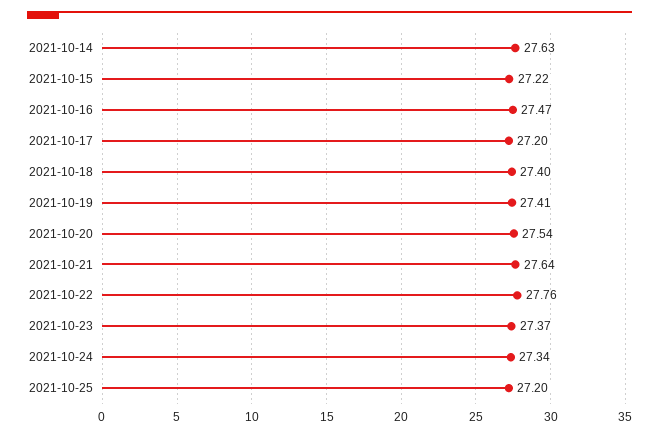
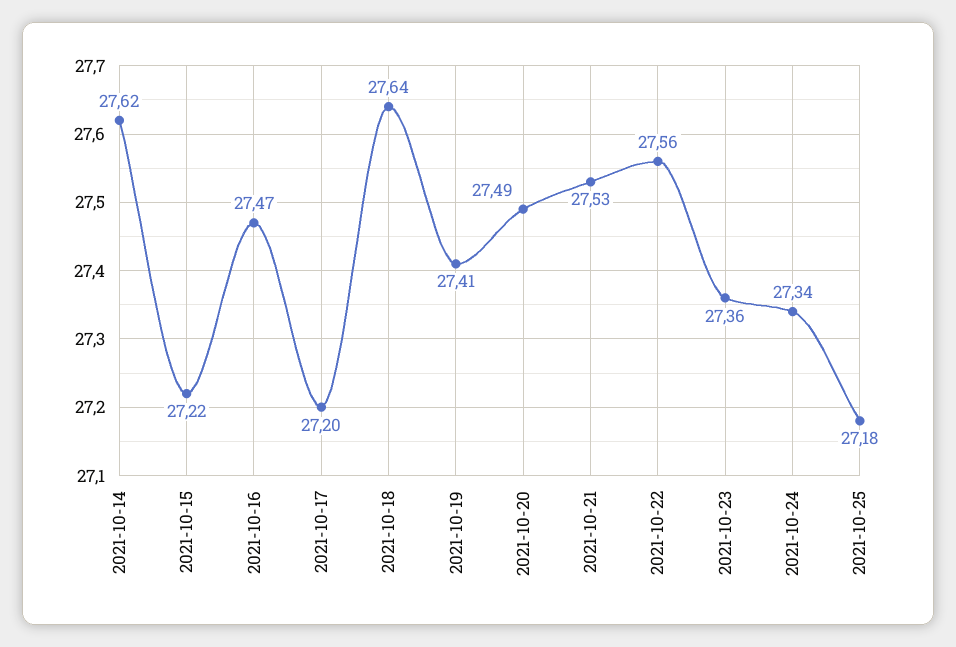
  {
-   "2021-10-14": 27.63,
+   "2021-10-14": 27.62,
    "2021-10-15": 27.22,
    "2021-10-16": 27.47,
    "2021-10-17": 27.2,
-   "2021-10-18": 27.4,
+   "2021-10-18": 27.64,
    "2021-10-19": 27.41,
-   "2021-10-20": 27.54,
+   "2021-10-20": 27.49,
-   "2021-10-21": 27.64,
+   "2021-10-21": 27.53,
-   "2021-10-22": 27.76,
+   "2021-10-22": 27.56,
-   "2021-10-23": 27.37,
+   "2021-10-23": 27.36,
    "2021-10-24": 27.34,
-   "2021-10-25": 27.2
+   "2021-10-25": 27.18
  }

